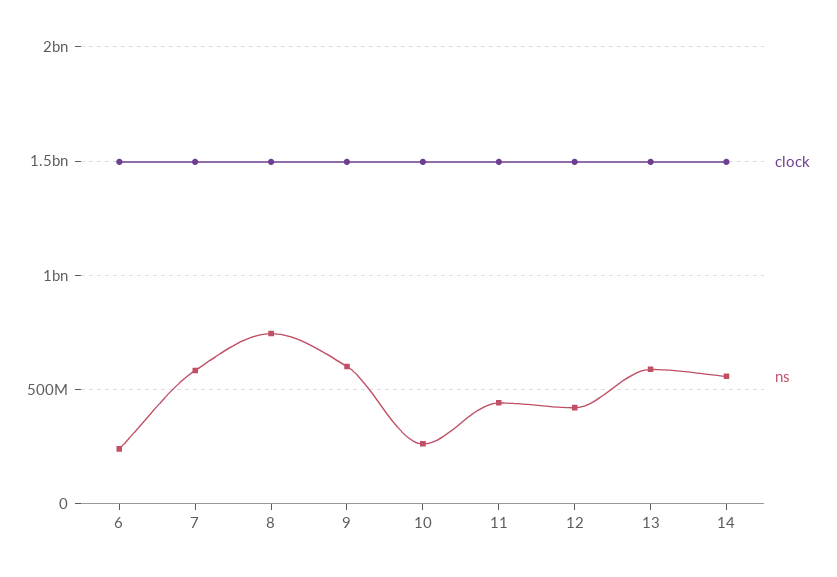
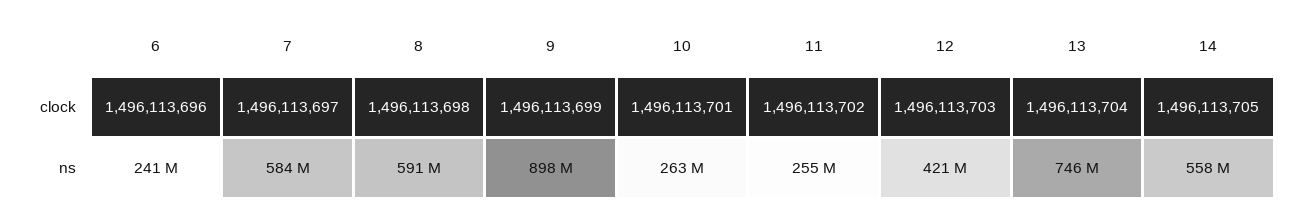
  {
    "clock": {
      "6": 1496113696,
      "7": 1496113697,
      "8": 1496113698,
      "9": 1496113699,
      "10": 1496113701,
      "11": 1496113702,
      "12": 1496113703,
      "13": 1496113704,
      "14": 1496113705
    },
    "ns": {
      "6": 241000000,
      "7": 584000000,
-     "8": 750000000,
+     "8": 591000000,
-     "9": 600000000,
+     "9": 898000000,
      "10": 263000000,
-     "11": 450000000,
+     "11": 255000000,
      "12": 421000000,
-     "13": 600000000,
+     "13": 746000000,
      "14": 558000000
    }
  }

